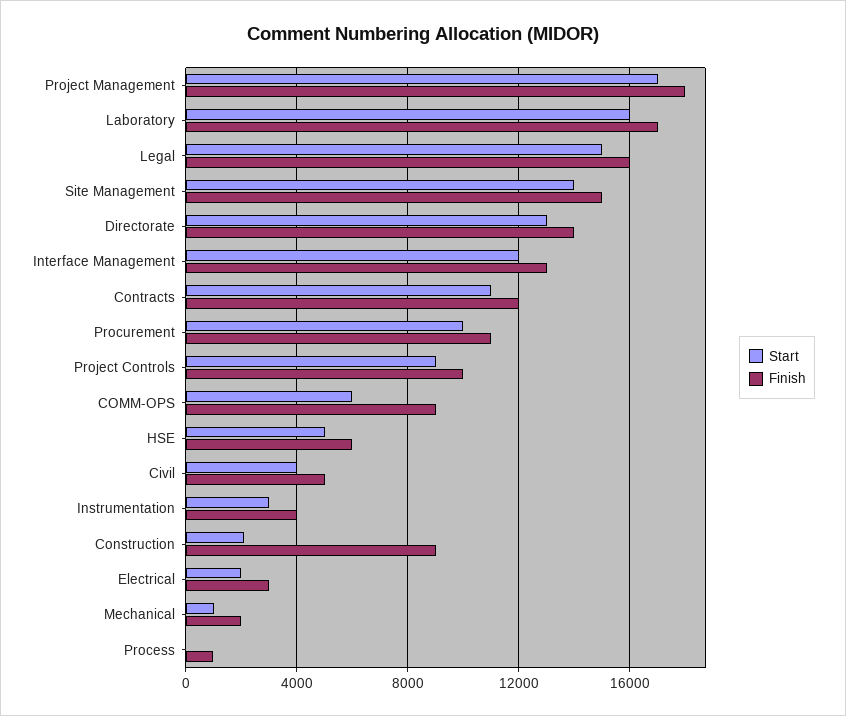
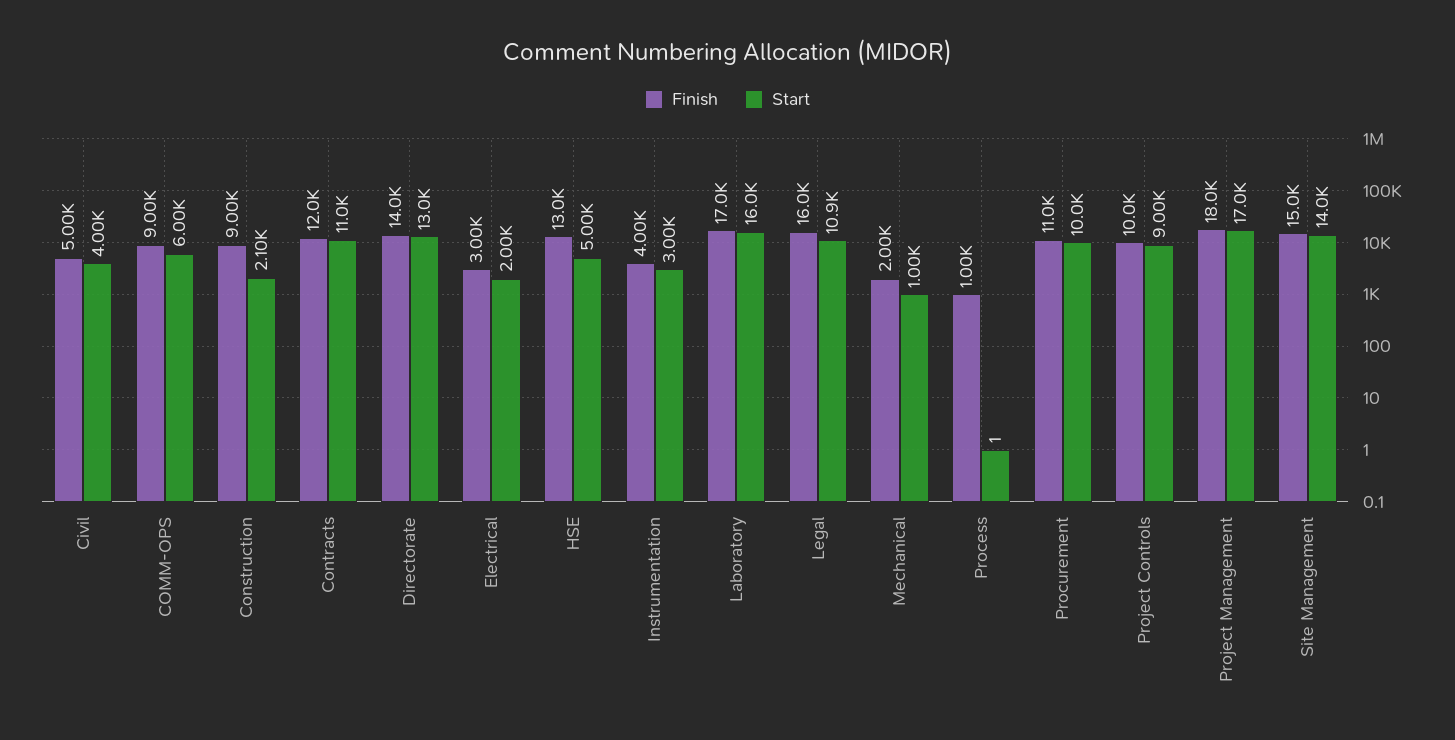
  {
    "Start": {
      "Project Management": 17000,
      "Laboratory": 16000,
-     "Legal": 15000,
+     "Legal": 10900,
      "Site Management": 14000,
      "Directorate": 13000,
-     "Interface Management": 12000,
      "Contracts": 11000,
      "Procurement": 10000,
      "Project Controls": 9000,
      "COMM-OPS": 6000,
      "HSE": 5000,
      "Civil": 4000,
      "Instrumentation": 3000,
      "Construction": 2100,
      "Electrical": 2000,
      "Mechanical": 1000,
      "Process": 1
    },
    "Finish": {
      "Project Management": 18000,
      "Laboratory": 17000,
      "Legal": 16000,
      "Site Management": 15000,
      "Directorate": 14000,
-     "Interface Management": 13000,
      "Contracts": 12000,
      "Procurement": 11000,
      "Project Controls": 10000,
      "COMM-OPS": 9000,
-     "HSE": 6000,
+     "HSE": 13000,
      "Civil": 5000,
      "Instrumentation": 4000,
      "Construction": 9000,
      "Electrical": 3000,
      "Mechanical": 2000,
      "Process": 1000
    }
  }

